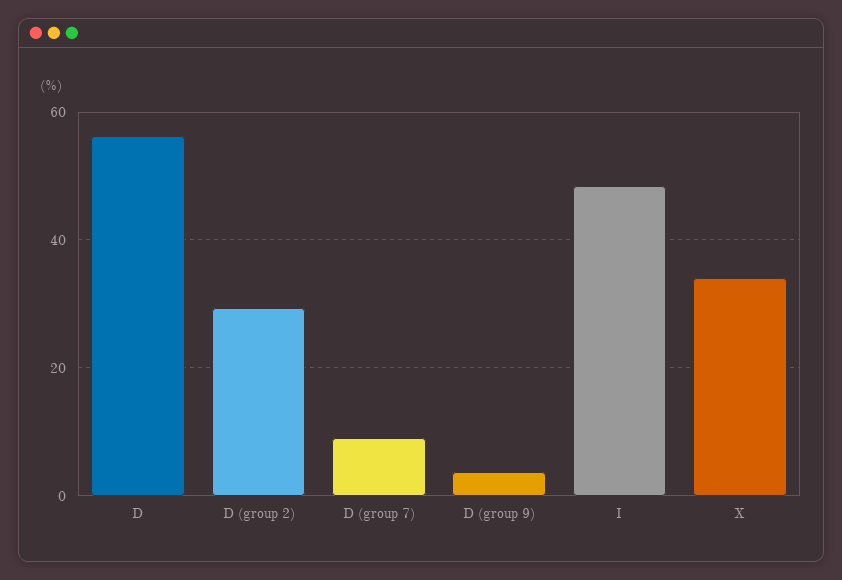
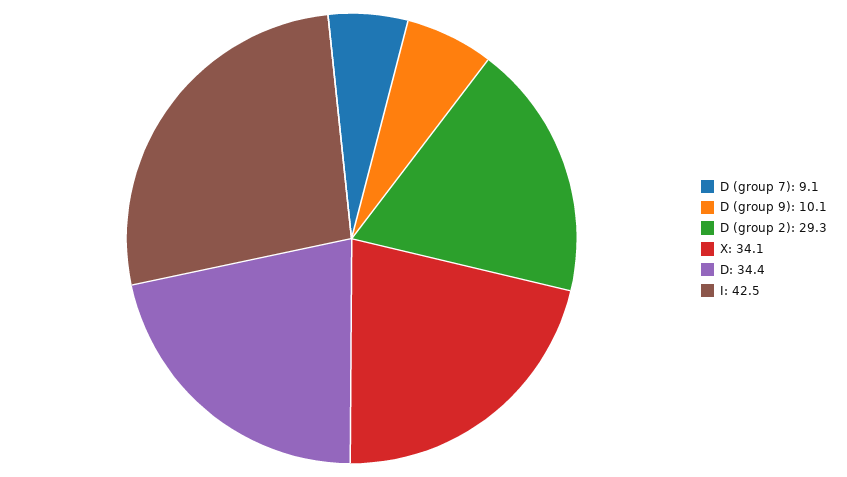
  {
-   "D": 56,
+   "D": 34.4,
    "D (group 2)": 29.3,
    "D (group 7)": 9.1,
-   "D (group 9)": 4,
+   "D (group 9)": 10.1,
-   "I": 48,
+   "I": 42.5,
    "X": 34.1
  }

